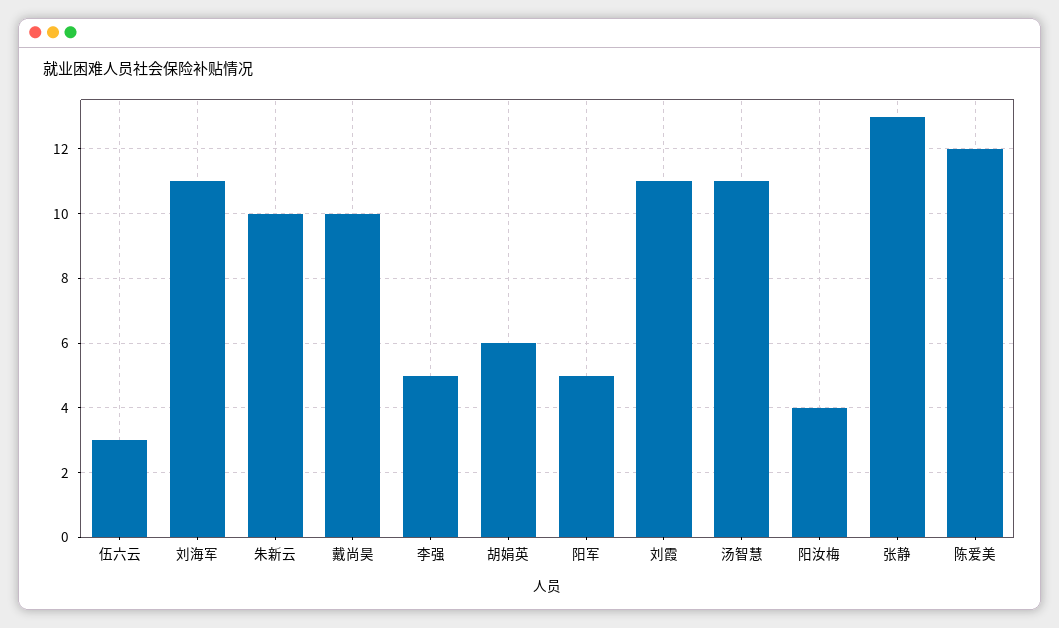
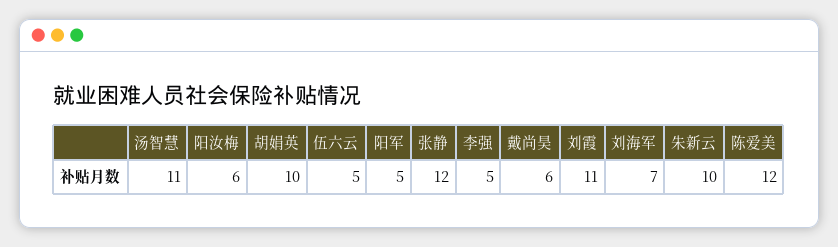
  {
-   "伍六云": 3,
+   "伍六云": 5,
-   "刘海军": 11,
+   "刘海军": 7,
    "朱新云": 10,
-   "戴尚昊": 10,
+   "戴尚昊": 6,
    "李强": 5,
-   "胡娟英": 6,
+   "胡娟英": 10,
    "阳军": 5,
    "刘霞": 11,
    "汤智慧": 11,
-   "阳汝梅": 4,
+   "阳汝梅": 6,
-   "张静": 13,
+   "张静": 12,
    "陈爱美": 12
  }

